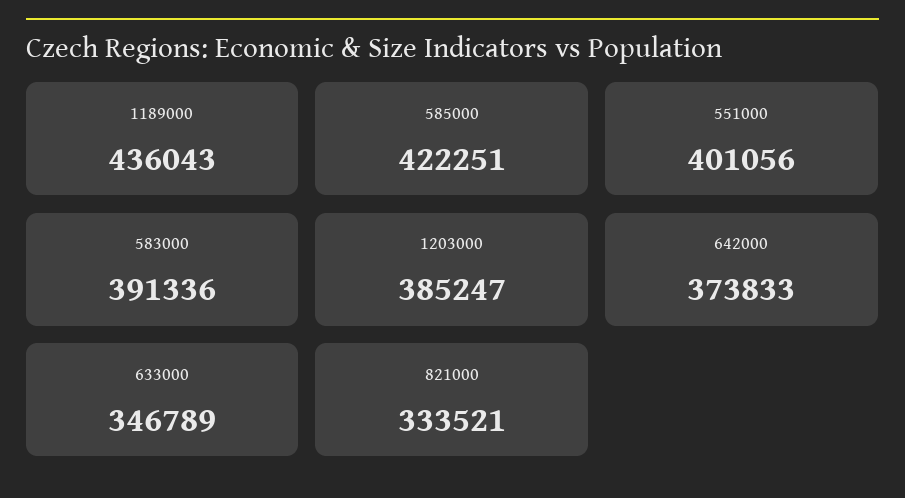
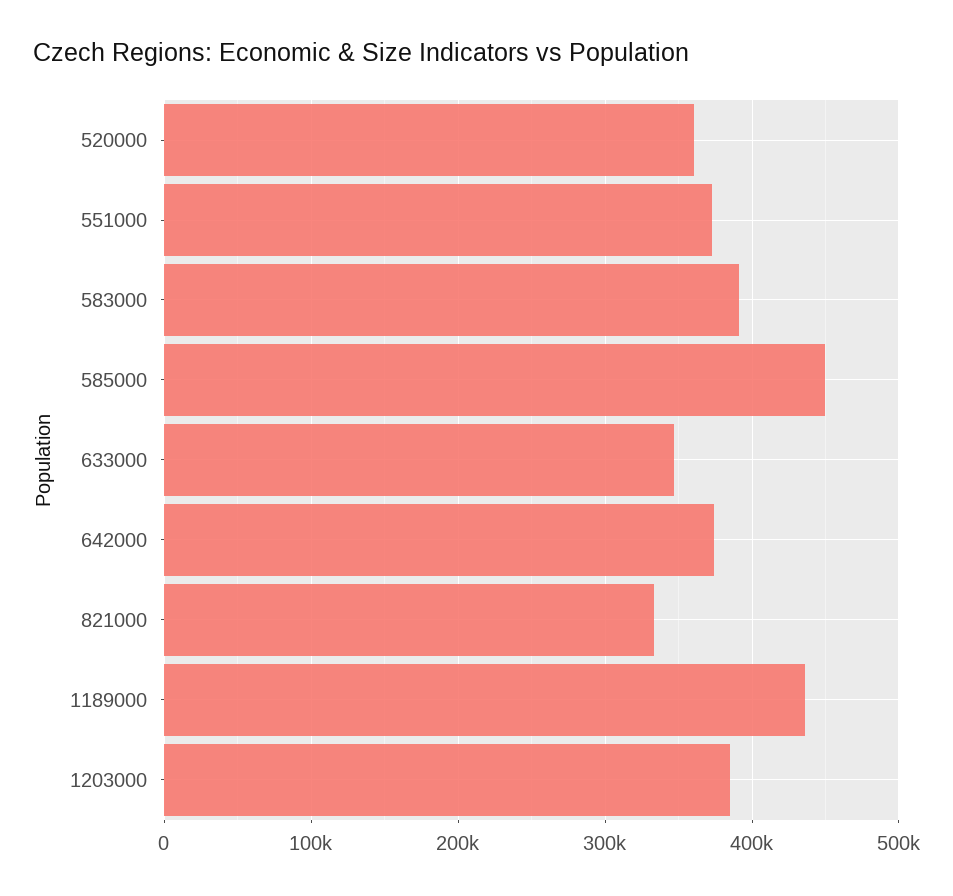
  {
    "1189000": 436043,
-   "585000": 422251,
+   "585000": 450000,
-   "551000": 401056,
+   "551000": 370000,
    "583000": 391336,
    "1203000": 385247,
    "642000": 373833,
    "633000": 346789,
-   "821000": 333521
+   "821000": 333521,
+   "520000": 360000
  }

